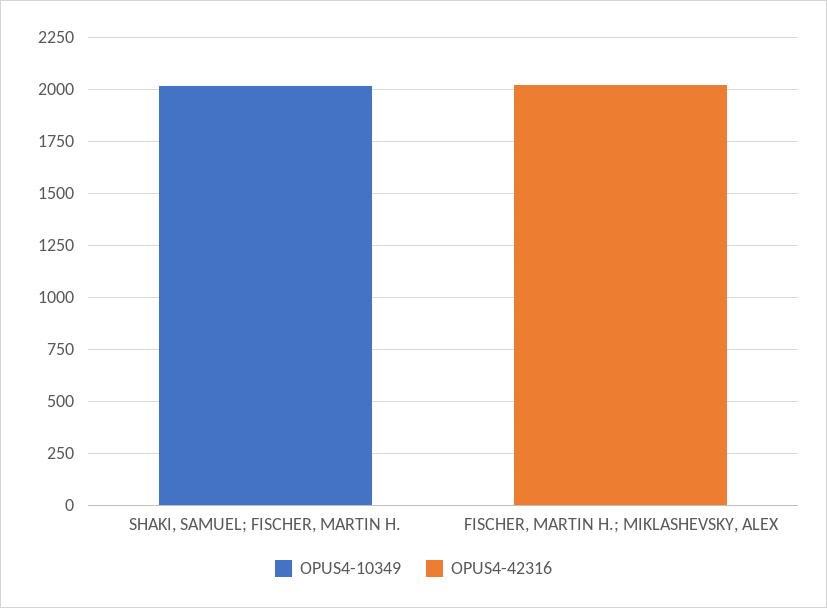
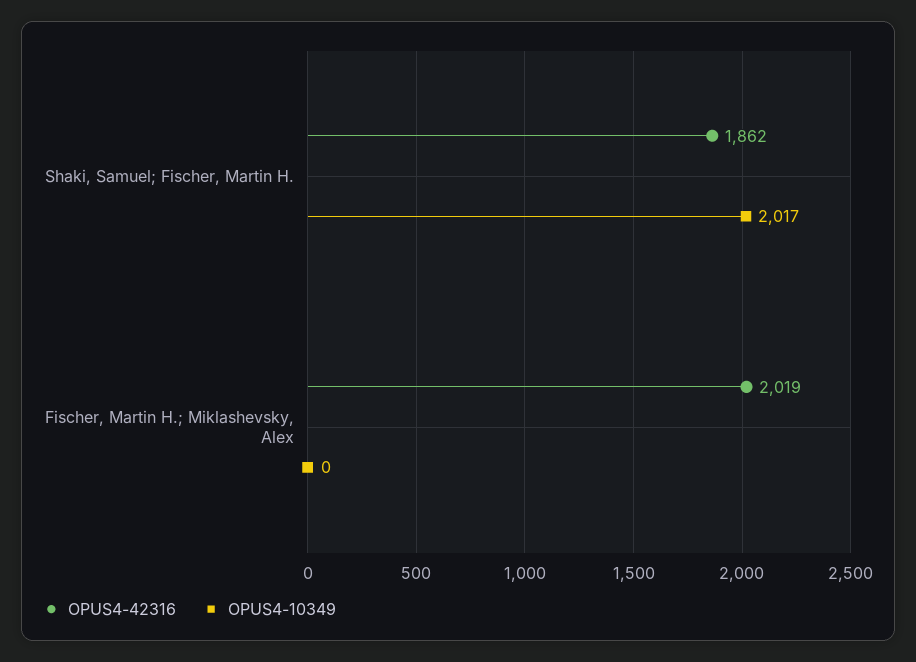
  {
    "OPUS4-10349": {
      "SHAKI, SAMUEL; FISCHER, MARTIN H.": 2017,
      "FISCHER, MARTIN H.; MIKLASHEVSKY, ALEX": 0
    },
    "OPUS4-42316": {
-     "SHAKI, SAMUEL; FISCHER, MARTIN H.": 0,
+     "SHAKI, SAMUEL; FISCHER, MARTIN H.": 1862,
      "FISCHER, MARTIN H.; MIKLASHEVSKY, ALEX": 2019
    }
  }

